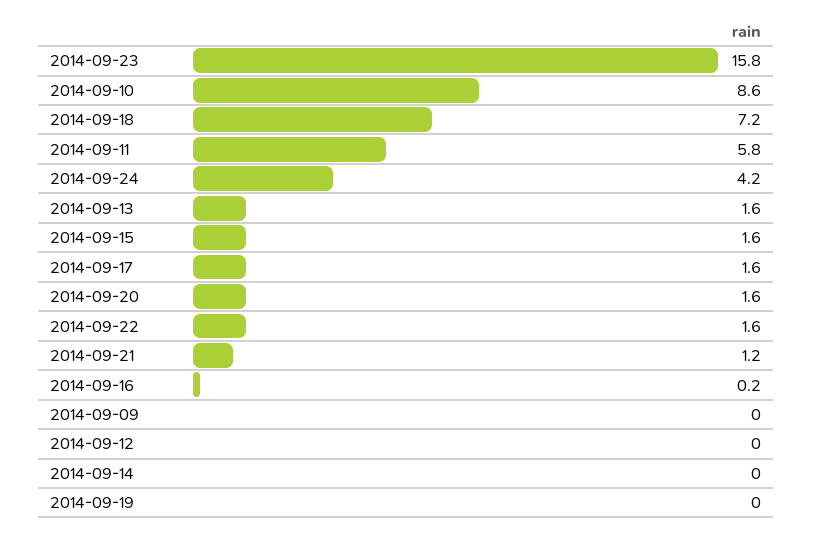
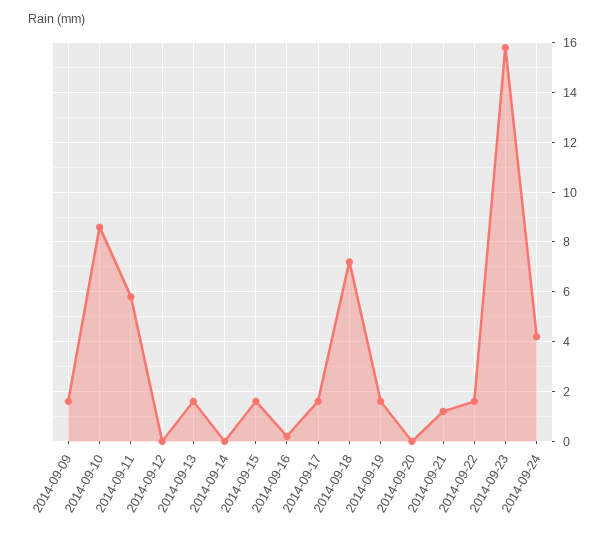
  {
    "2014-09-23": 15.8,
    "2014-09-10": 8.6,
    "2014-09-18": 7.2,
    "2014-09-11": 5.8,
    "2014-09-24": 4.2,
    "2014-09-13": 1.6,
    "2014-09-15": 1.6,
    "2014-09-17": 1.6,
-   "2014-09-20": 1.6,
+   "2014-09-20": 0,
    "2014-09-22": 1.6,
    "2014-09-21": 1.2,
    "2014-09-16": 0.2,
-   "2014-09-09": 0,
+   "2014-09-09": 1.5,
    "2014-09-12": 0,
    "2014-09-14": 0,
-   "2014-09-19": 0
+   "2014-09-19": 1.5
  }

